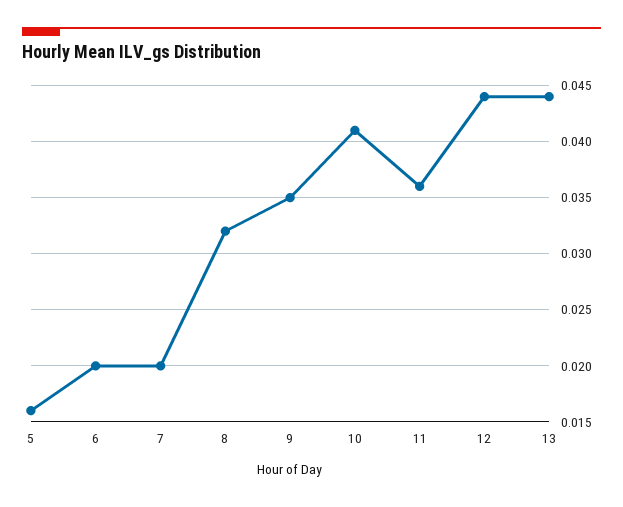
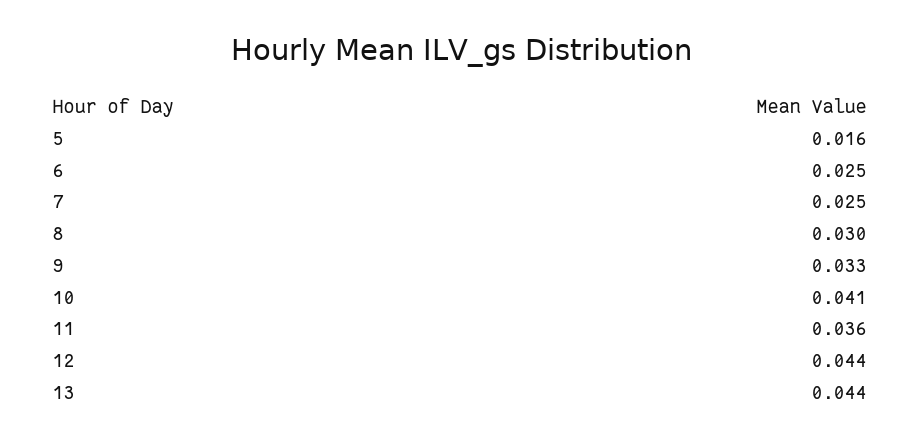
  {
    "5": 0.016,
-   "6": 0.02,
+   "6": 0.025,
-   "7": 0.02,
+   "7": 0.025,
-   "8": 0.032,
+   "8": 0.03,
-   "9": 0.035,
+   "9": 0.033,
    "10": 0.041,
    "11": 0.036,
    "12": 0.044,
    "13": 0.044
  }

